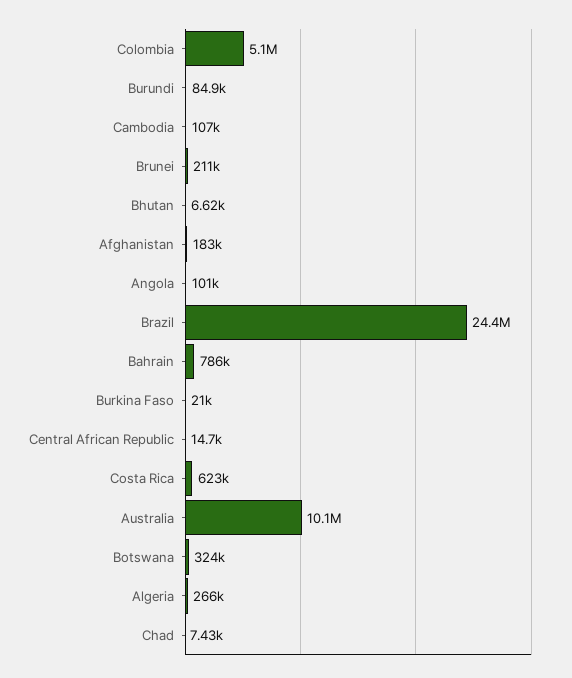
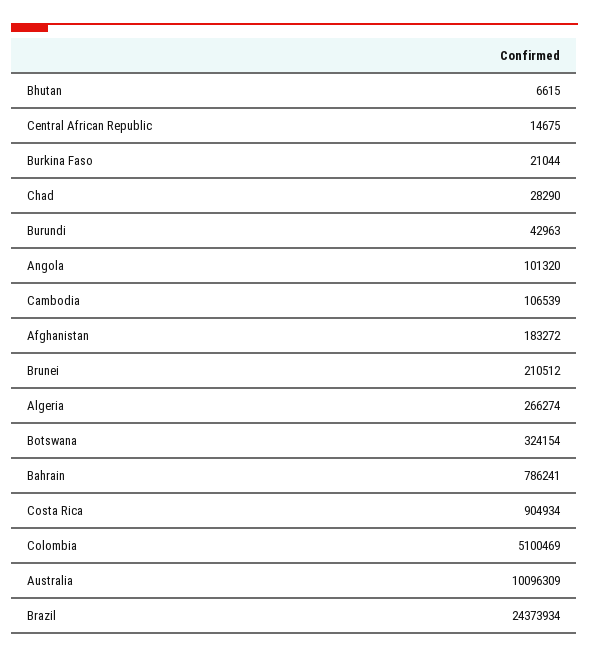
  {
    "Colombia": 5100469,
-   "Burundi": 84900,
+   "Burundi": 42963,
    "Cambodia": 106539,
    "Brunei": 210512,
    "Bhutan": 6615,
    "Afghanistan": 183272,
    "Angola": 101320,
    "Brazil": 24373934,
    "Bahrain": 786241,
    "Burkina Faso": 21044,
    "Central African Republic": 14675,
-   "Costa Rica": 623000,
+   "Costa Rica": 904934,
    "Australia": 10096309,
    "Botswana": 324154,
    "Algeria": 266274,
-   "Chad": 7430
+   "Chad": 28290
  }

